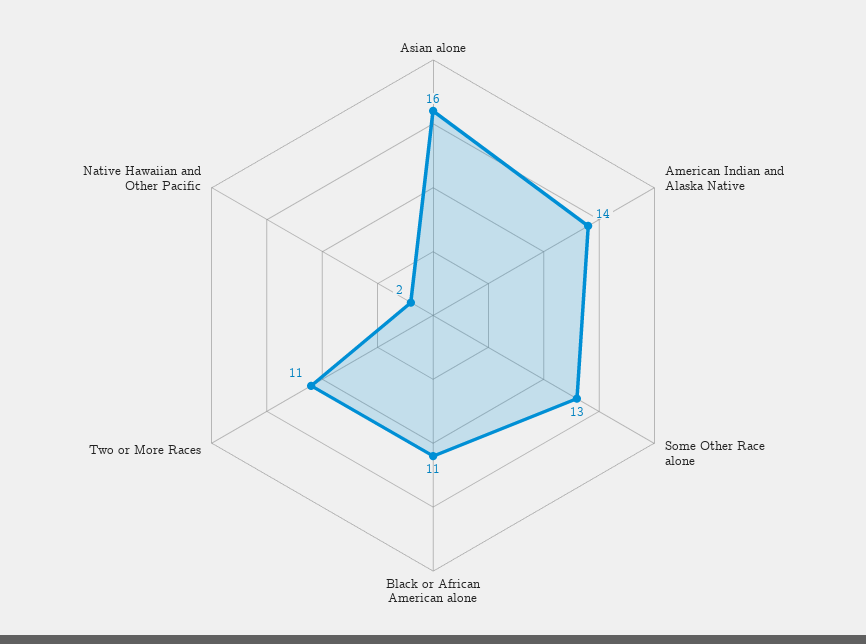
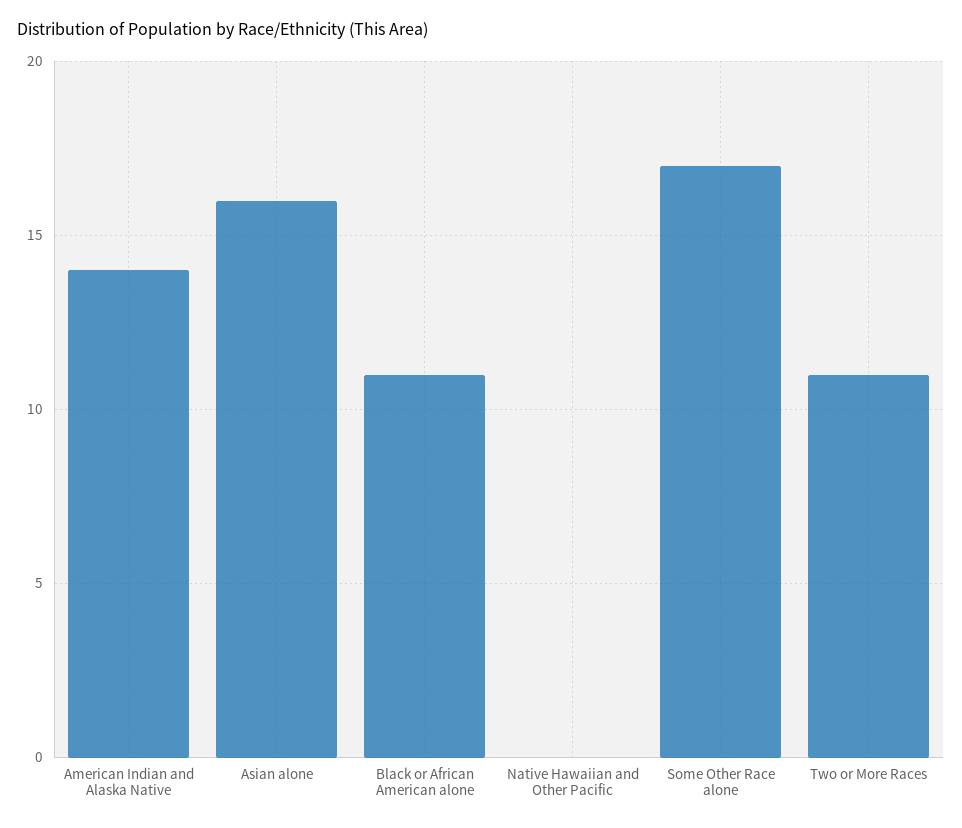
  {
    "Asian alone": 16,
    "American Indian and Alaska Native": 14,
-   "Some Other Race alone": 13,
+   "Some Other Race alone": 17,
    "Black or African American alone": 11,
    "Two or More Races": 11,
-   "Native Hawaiian and Other Pacific": 2
+   "Native Hawaiian and Other Pacific": 0
  }

